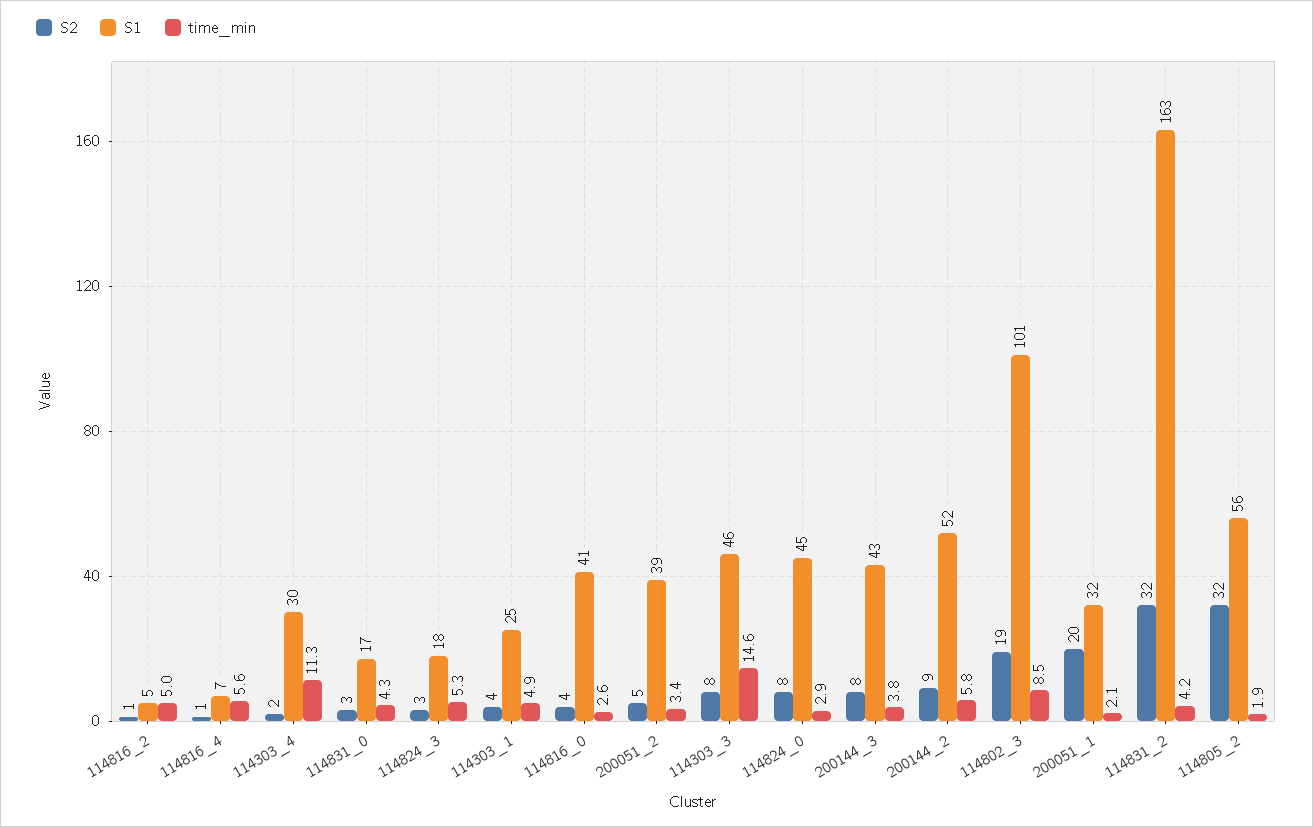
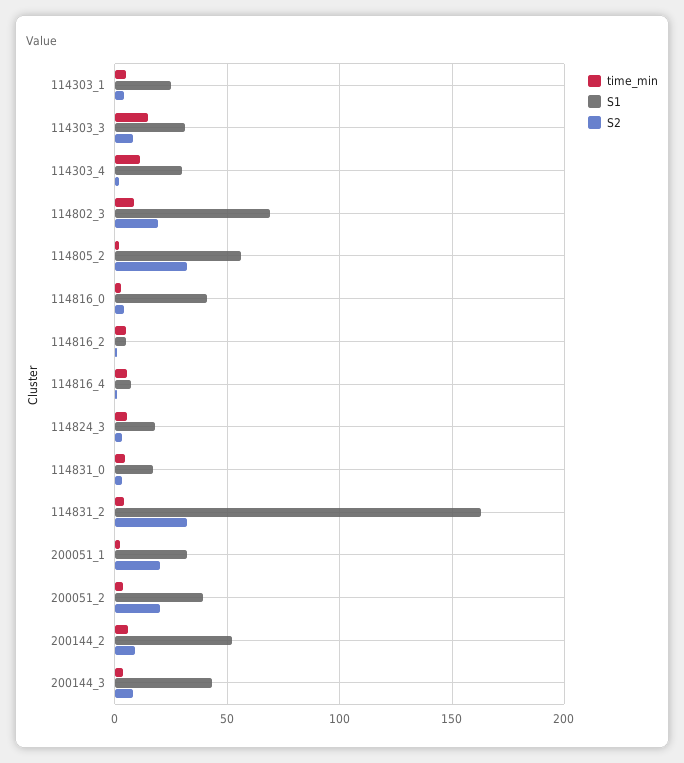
  {
    "S2": {
      "114816_2": 1,
      "114816_4": 1,
      "114303_4": 2,
      "114831_0": 3,
      "114824_3": 3,
      "114303_1": 4,
      "114816_0": 4,
-     "200051_2": 5,
+     "200051_2": 20,
      "114303_3": 8,
-     "114824_0": 8,
      "200144_3": 8,
      "200144_2": 9,
      "114802_3": 19,
      "200051_1": 20,
      "114831_2": 32,
      "114805_2": 32
    },
    "S1": {
      "114816_2": 5,
      "114816_4": 7,
      "114303_4": 30,
      "114831_0": 17,
      "114824_3": 18,
      "114303_1": 25,
      "114816_0": 41,
      "200051_2": 39,
-     "114303_3": 46,
+     "114303_3": 30,
-     "114824_0": 45,
      "200144_3": 43,
      "200144_2": 52,
-     "114802_3": 101,
+     "114802_3": 70,
      "200051_1": 32,
      "114831_2": 163,
      "114805_2": 56
    },
    "time_min": {
      "114816_2": 5,
      "114816_4": 5.6,
      "114303_4": 11.3,
      "114831_0": 4.3,
      "114824_3": 5.3,
      "114303_1": 4.9,
      "114816_0": 2.6,
      "200051_2": 3.4,
      "114303_3": 14.6,
-     "114824_0": 2.9,
      "200144_3": 3.8,
      "200144_2": 5.8,
      "114802_3": 8.5,
      "200051_1": 2.1,
      "114831_2": 4.2,
      "114805_2": 1.9
    }
  }

